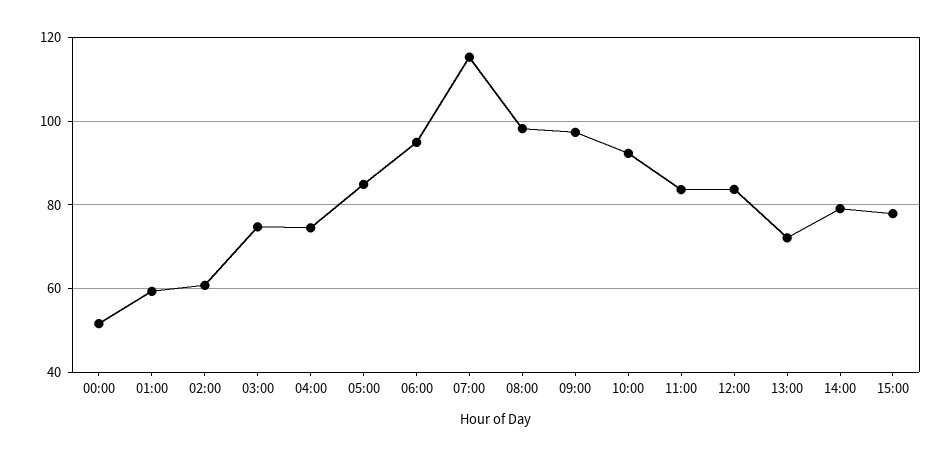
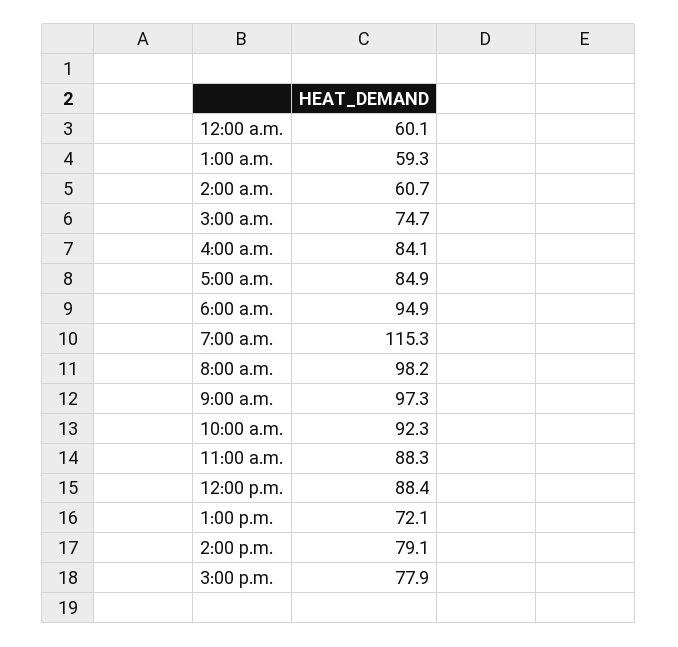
  {
-   "00:00": 52,
+   "00:00": 60.1,
    "01:00": 59.3,
    "02:00": 60.7,
    "03:00": 74.7,
-   "04:00": 74,
+   "04:00": 84.1,
    "05:00": 84.9,
    "06:00": 94.9,
    "07:00": 115.3,
    "08:00": 98.2,
    "09:00": 97.3,
    "10:00": 92.3,
-   "11:00": 84,
+   "11:00": 88.3,
-   "12:00": 84,
+   "12:00": 88.4,
    "13:00": 72.1,
    "14:00": 79.1,
    "15:00": 77.9
  }

